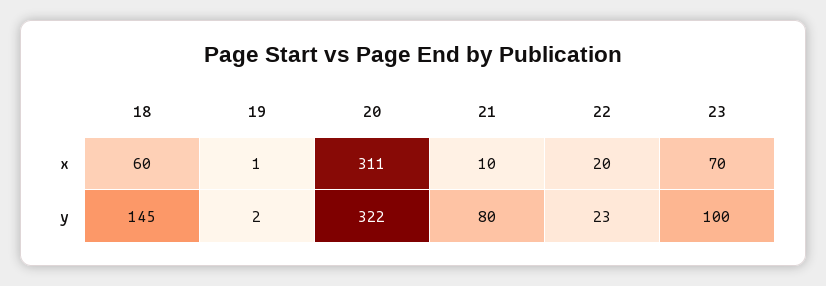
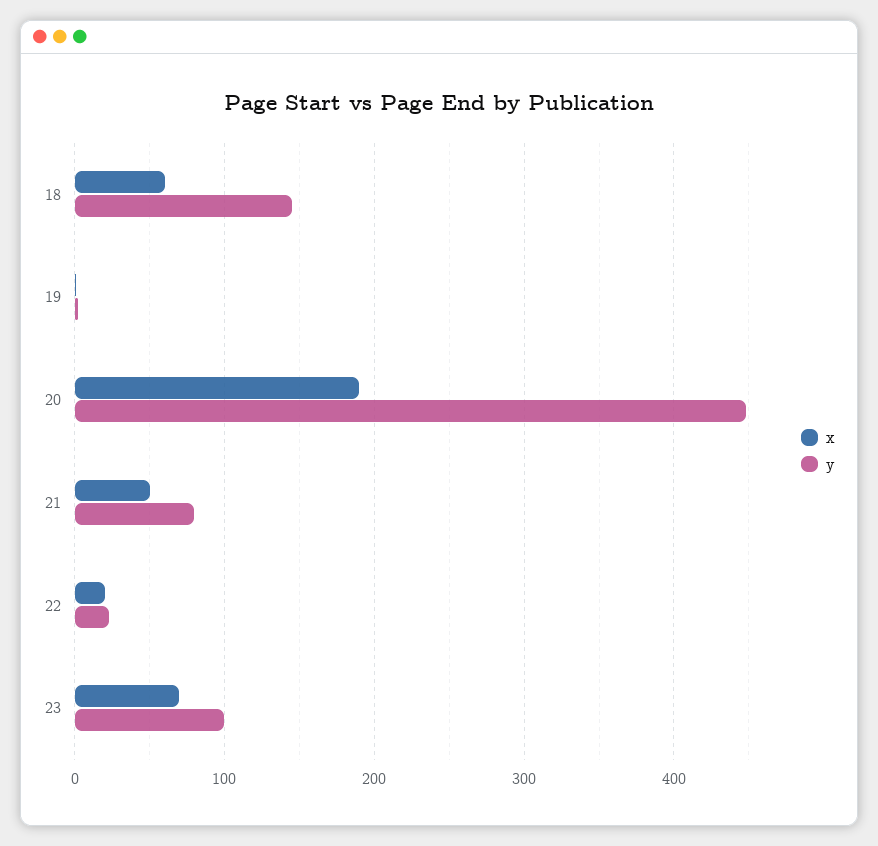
  {
    "x": {
      "18": 60,
      "19": 1,
-     "20": 311,
+     "20": 190,
-     "21": 10,
+     "21": 50,
      "22": 20,
      "23": 70
    },
    "y": {
      "18": 145,
      "19": 2,
-     "20": 322,
+     "20": 450,
      "21": 80,
      "22": 23,
      "23": 100
    }
  }

